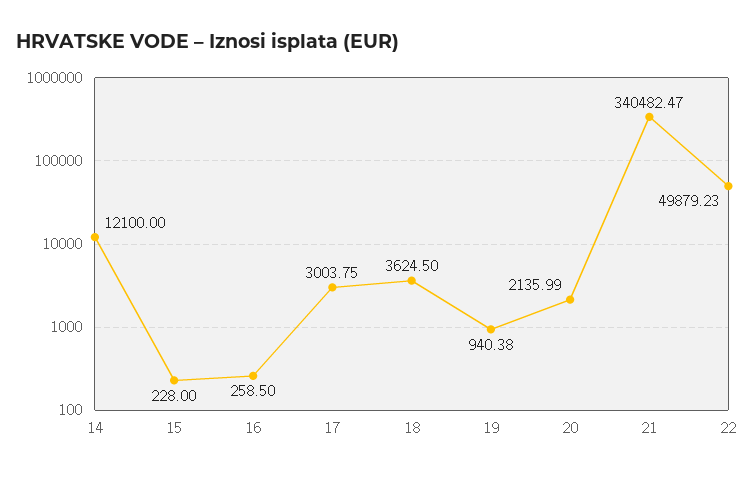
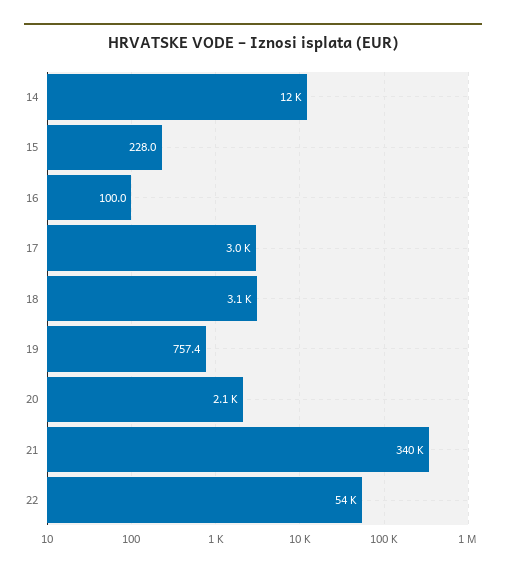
  {
    "14": 12100,
    "15": 228,
-   "16": 258.5,
+   "16": 100,
    "17": 3003.75,
-   "18": 3624.5,
+   "18": 3100,
-   "19": 940.38,
+   "19": 757.4,
    "20": 2135.99,
    "21": 340482.47,
-   "22": 49879.23
+   "22": 54000
  }

